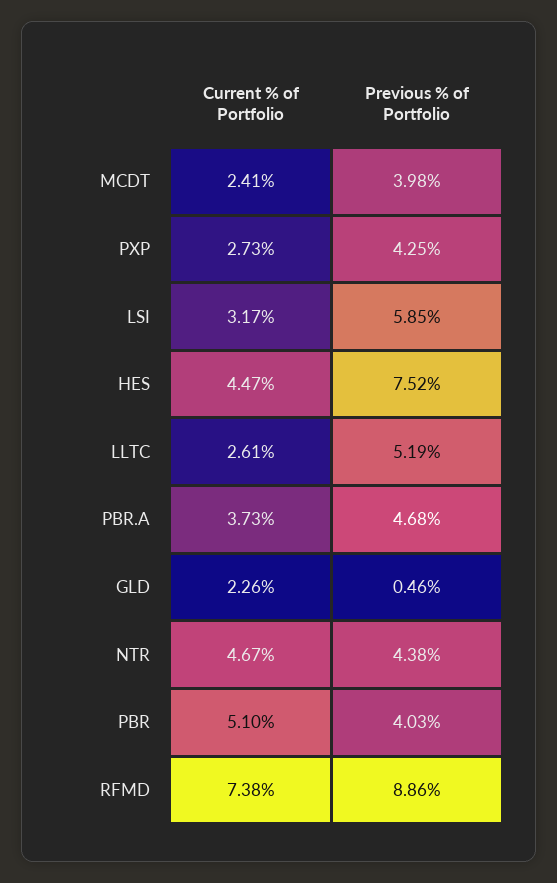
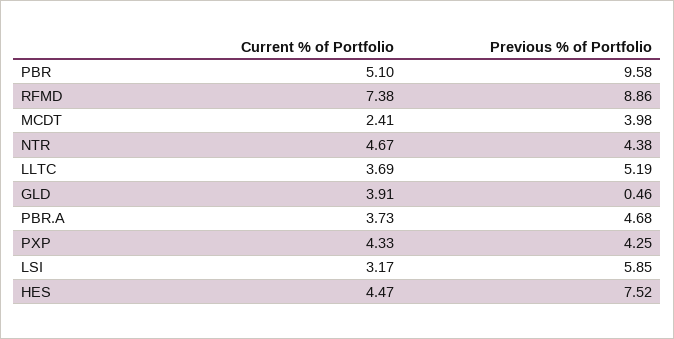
  {
    "Current % of Portfolio": {
      "MCDT": 2.41,
-     "PXP": 2.73,
+     "PXP": 4.33,
      "LSI": 3.17,
      "HES": 4.47,
-     "LLTC": 2.61,
+     "LLTC": 3.69,
      "PBR.A": 3.73,
-     "GLD": 2.26,
+     "GLD": 3.91,
      "NTR": 4.67,
      "PBR": 5.1,
      "RFMD": 7.38
    },
    "Previous % of Portfolio": {
      "MCDT": 3.98,
      "PXP": 4.25,
      "LSI": 5.85,
      "HES": 7.52,
      "LLTC": 5.19,
      "PBR.A": 4.68,
      "GLD": 0.46,
      "NTR": 4.38,
-     "PBR": 4.03,
+     "PBR": 9.58,
      "RFMD": 8.86
    }
  }

